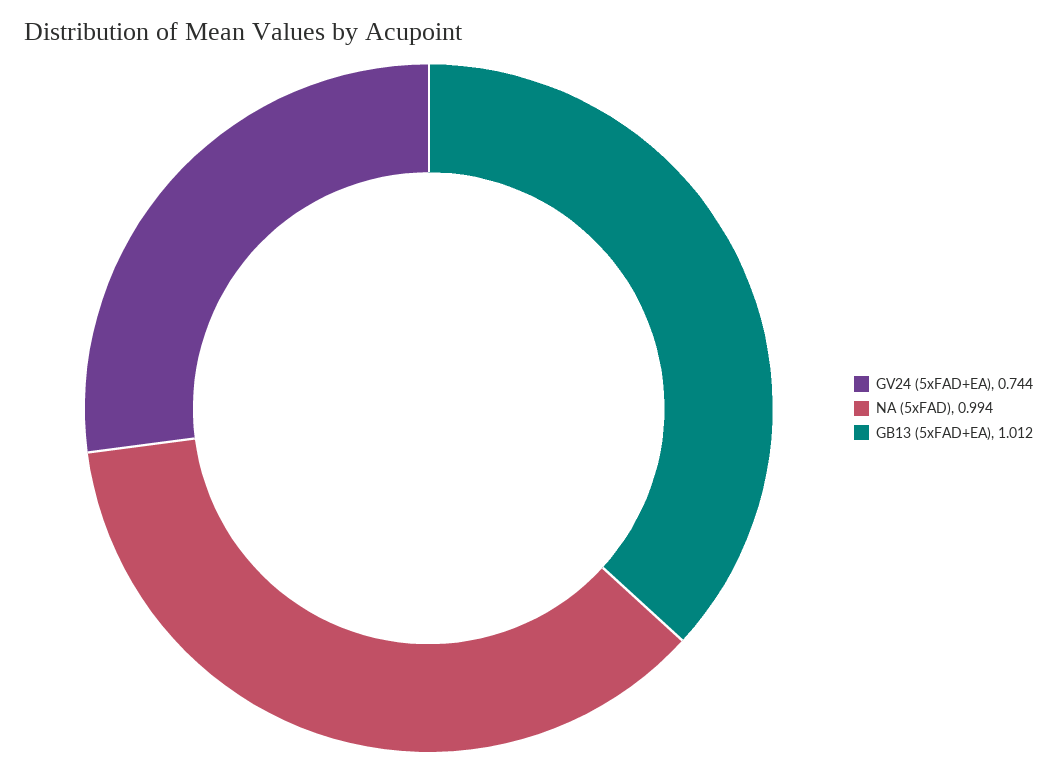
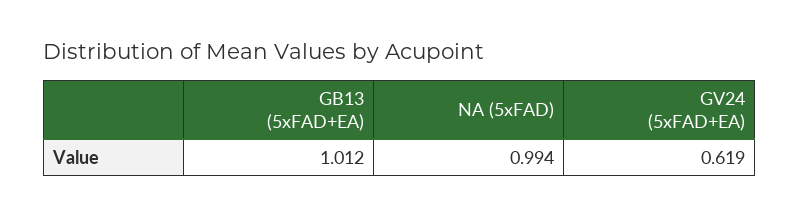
  {
-   "GV24 (5xFAD+EA)": 0.744,
+   "GV24 (5xFAD+EA)": 0.619,
    "NA (5xFAD)": 0.994,
    "GB13 (5xFAD+EA)": 1.012
  }

